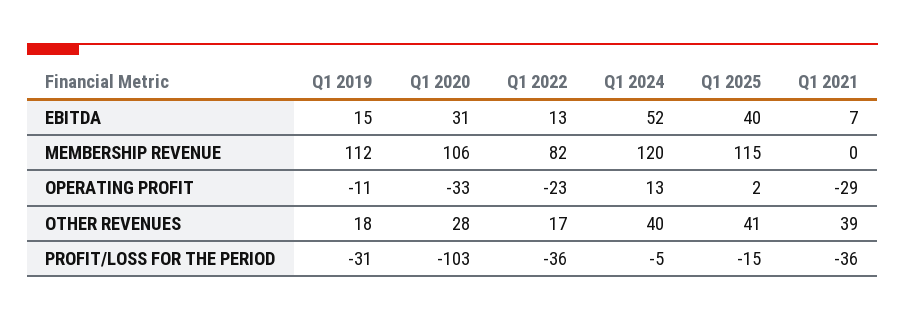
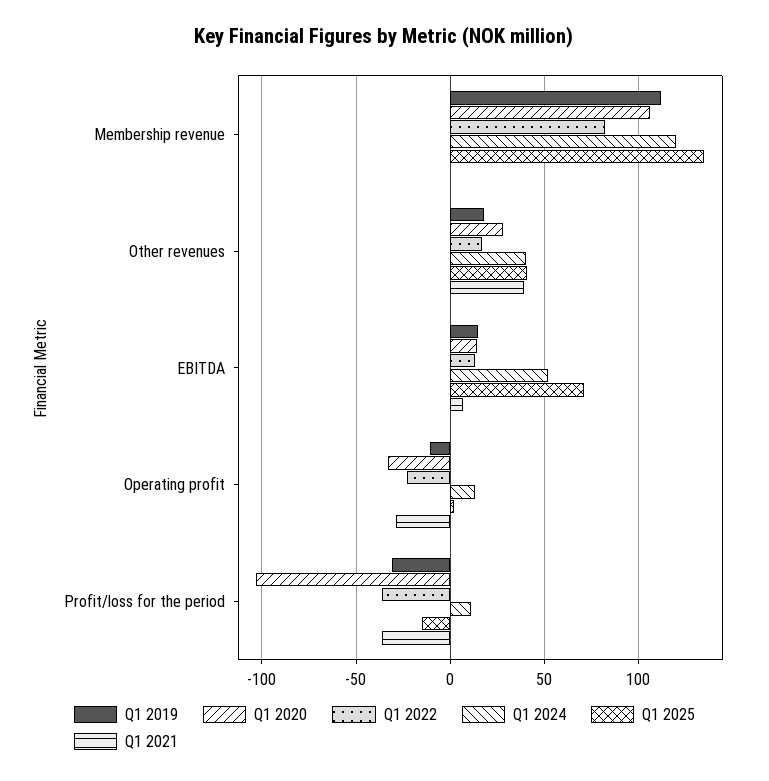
  {
    "Q1 2019": {
      "EBITDA": 15,
      "MEMBERSHIP REVENUE": 112,
      "OPERATING PROFIT": -11,
      "OTHER REVENUES": 18,
      "PROFIT/LOSS FOR THE PERIOD": -31
    },
    "Q1 2020": {
-     "EBITDA": 31,
+     "EBITDA": 15,
      "MEMBERSHIP REVENUE": 106,
      "OPERATING PROFIT": -33,
      "OTHER REVENUES": 28,
      "PROFIT/LOSS FOR THE PERIOD": -103
    },
    "Q1 2022": {
      "EBITDA": 13,
      "MEMBERSHIP REVENUE": 82,
      "OPERATING PROFIT": -23,
      "OTHER REVENUES": 17,
      "PROFIT/LOSS FOR THE PERIOD": -36
    },
    "Q1 2024": {
      "EBITDA": 52,
      "MEMBERSHIP REVENUE": 120,
      "OPERATING PROFIT": 13,
      "OTHER REVENUES": 40,
-     "PROFIT/LOSS FOR THE PERIOD": -5
+     "PROFIT/LOSS FOR THE PERIOD": 10
    },
    "Q1 2025": {
-     "EBITDA": 40,
+     "EBITDA": 70,
-     "MEMBERSHIP REVENUE": 115,
+     "MEMBERSHIP REVENUE": 135,
      "OPERATING PROFIT": 2,
      "OTHER REVENUES": 41,
      "PROFIT/LOSS FOR THE PERIOD": -15
    },
    "Q1 2021": {
      "EBITDA": 7,
      "MEMBERSHIP REVENUE": 0,
      "OPERATING PROFIT": -29,
      "OTHER REVENUES": 39,
      "PROFIT/LOSS FOR THE PERIOD": -36
    }
  }

